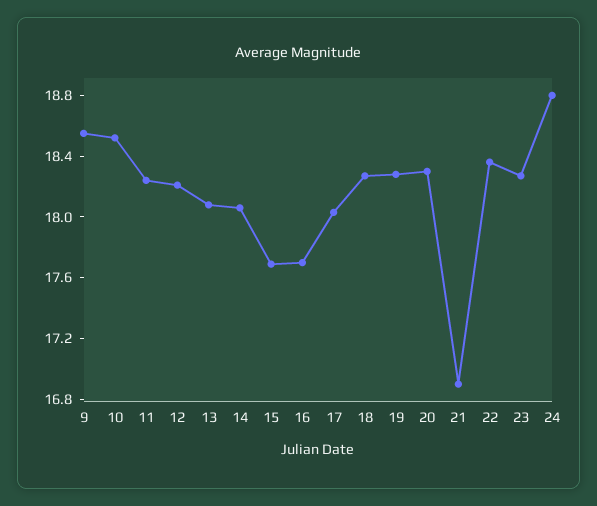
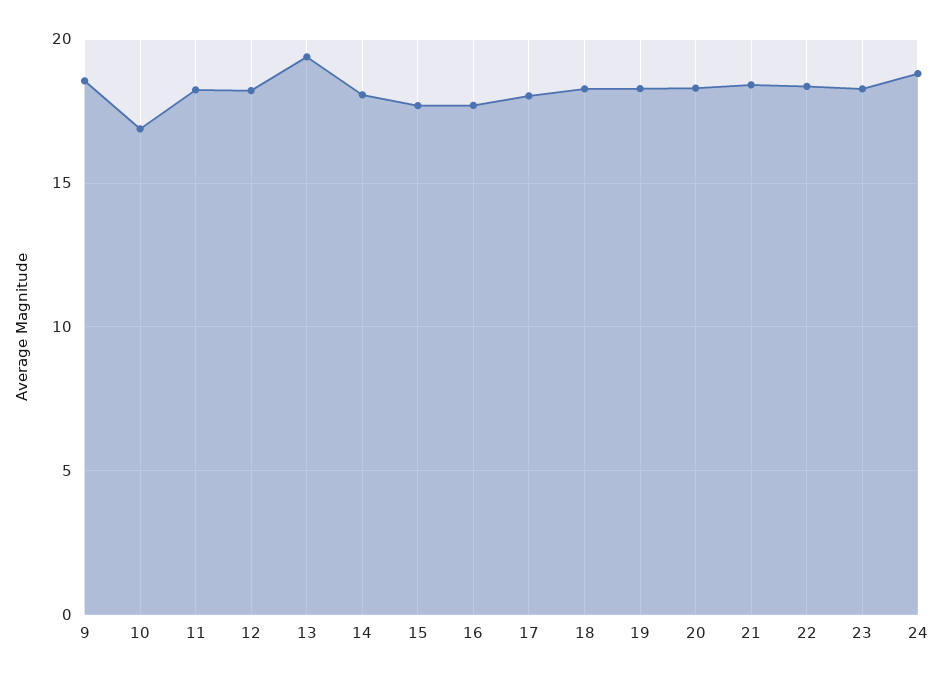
  {
    "9": 18.6,
-   "10": 18.5,
+   "10": 17,
    "11": 18.2,
    "12": 18.2,
-   "13": 18.1,
+   "13": 19.5,
    "14": 18.1,
    "15": 17.7,
    "16": 17.7,
    "17": 18,
    "18": 18.3,
    "19": 18.3,
    "20": 18.3,
-   "21": 16.9,
+   "21": 18.5,
    "22": 18.4,
    "23": 18.3,
    "24": 18.8
  }

